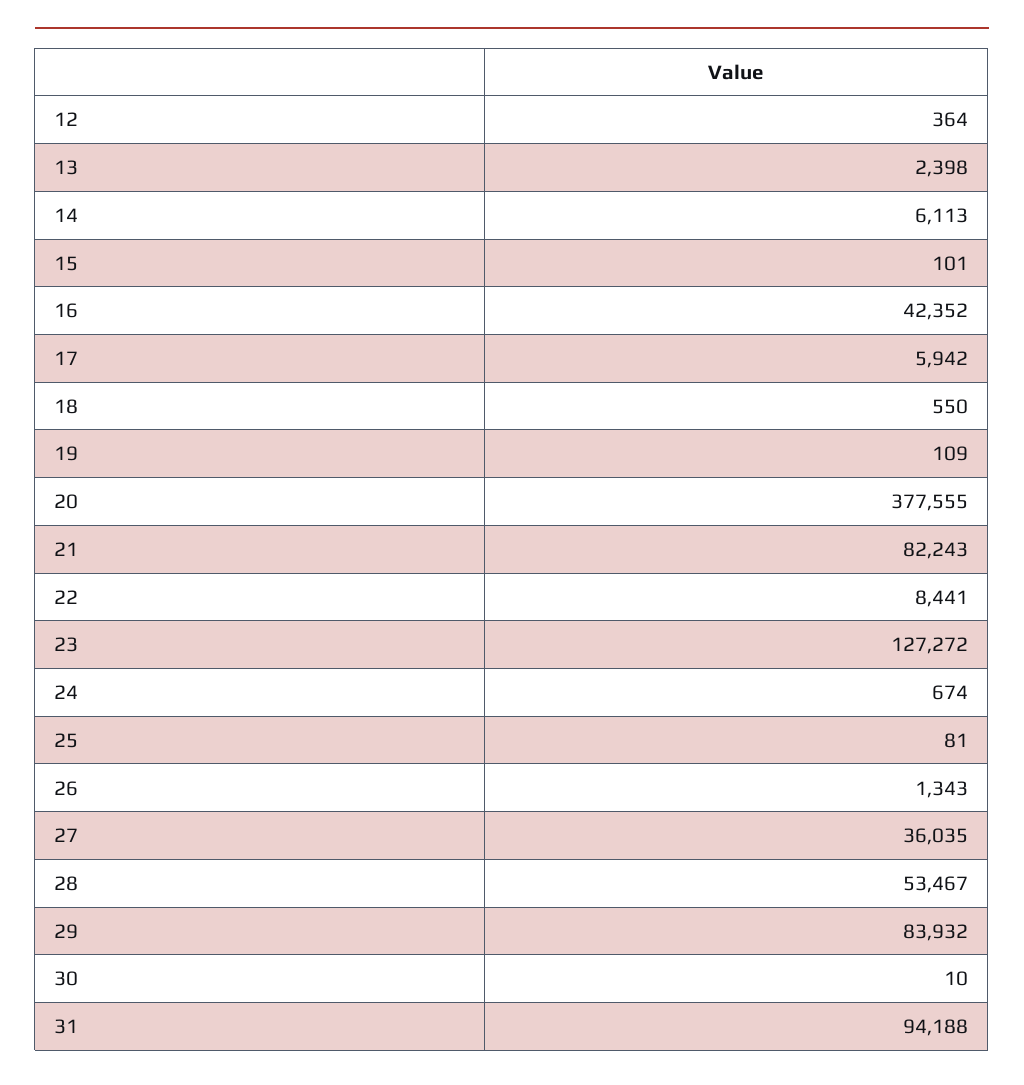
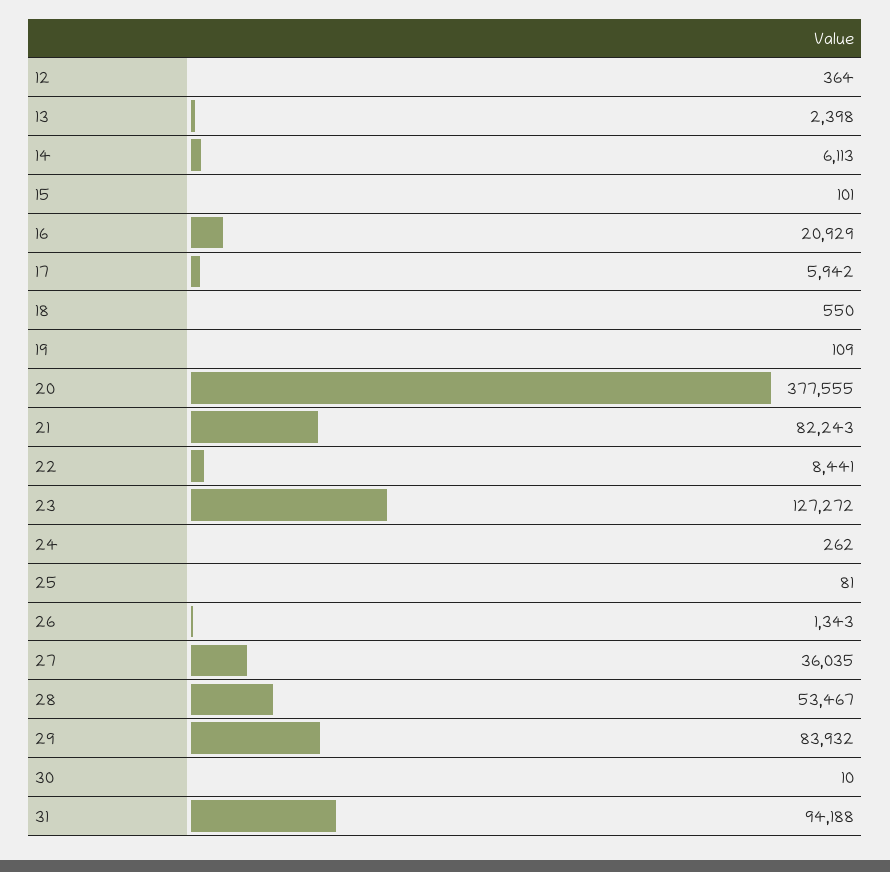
  {
    "12": 364,
    "13": 2398,
    "14": 6113,
    "15": 101,
-   "16": 42352,
+   "16": 20929,
    "17": 5942,
    "18": 550,
    "19": 109,
    "20": 377555,
    "21": 82243,
    "22": 8441,
    "23": 127272,
-   "24": 674,
+   "24": 262,
    "25": 81,
    "26": 1343,
    "27": 36035,
    "28": 53467,
    "29": 83932,
    "30": 10,
    "31": 94188
  }

